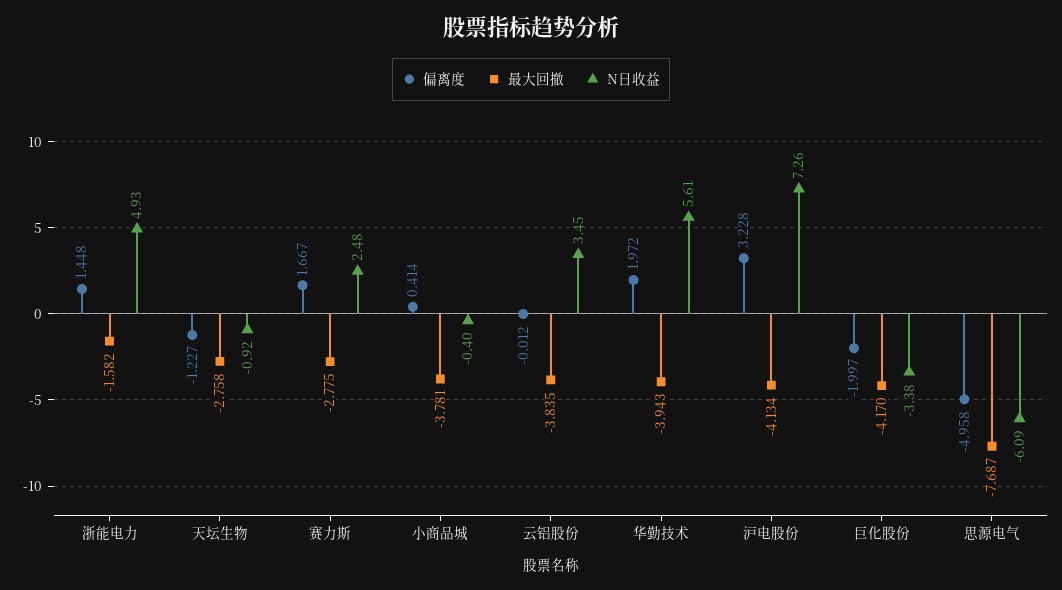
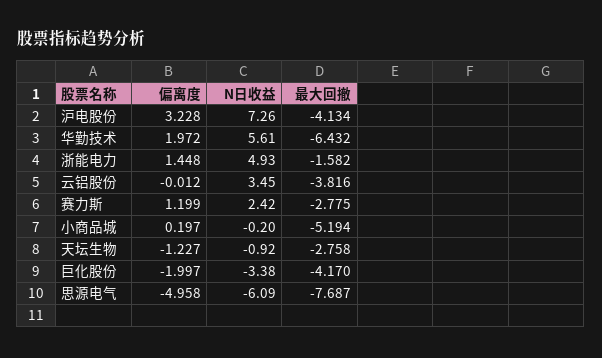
  {
    "偏离度": {
      "浙能电力": 1.448,
      "天坛生物": -1.227,
-     "赛力斯": 1.667,
+     "赛力斯": 1.199,
-     "小商品城": 0.414,
+     "小商品城": 0.197,
      "云铝股份": -0.012,
      "华勤技术": 1.972,
      "沪电股份": 3.228,
      "巨化股份": -1.997,
      "思源电气": -4.958
    },
    "最大回撤": {
      "浙能电力": -1.582,
      "天坛生物": -2.758,
      "赛力斯": -2.775,
-     "小商品城": -3.781,
+     "小商品城": -5.194,
-     "云铝股份": -3.835,
+     "云铝股份": -3.816,
-     "华勤技术": -3.943,
+     "华勤技术": -6.432,
      "沪电股份": -4.134,
      "巨化股份": -4.17,
      "思源电气": -7.687
    },
    "N日收益": {
      "浙能电力": 4.93,
      "天坛生物": -0.92,
-     "赛力斯": 2.48,
+     "赛力斯": 2.42,
-     "小商品城": -0.4,
+     "小商品城": -0.2,
      "云铝股份": 3.45,
      "华勤技术": 5.61,
      "沪电股份": 7.26,
      "巨化股份": -3.38,
      "思源电气": -6.09
    }
  }

